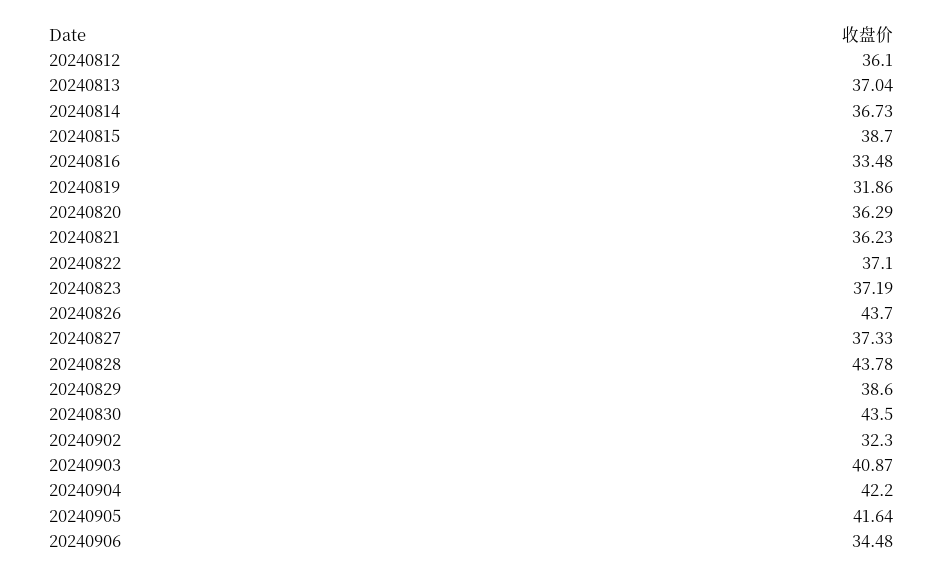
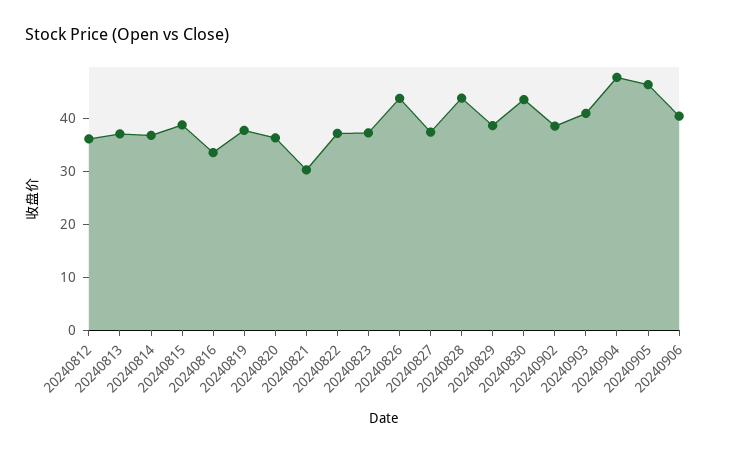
  {
    "20240812": 36.1,
    "20240813": 37.04,
    "20240814": 36.73,
    "20240815": 38.7,
    "20240816": 33.48,
-   "20240819": 31.86,
+   "20240819": 38,
    "20240820": 36.29,
-   "20240821": 36.23,
+   "20240821": 30,
    "20240822": 37.1,
    "20240823": 37.19,
    "20240826": 43.7,
    "20240827": 37.33,
    "20240828": 43.78,
    "20240829": 38.6,
    "20240830": 43.5,
-   "20240902": 32.3,
+   "20240902": 38,
    "20240903": 40.87,
-   "20240904": 42.2,
+   "20240904": 48,
-   "20240905": 41.64,
+   "20240905": 46,
-   "20240906": 34.48
+   "20240906": 40
  }

